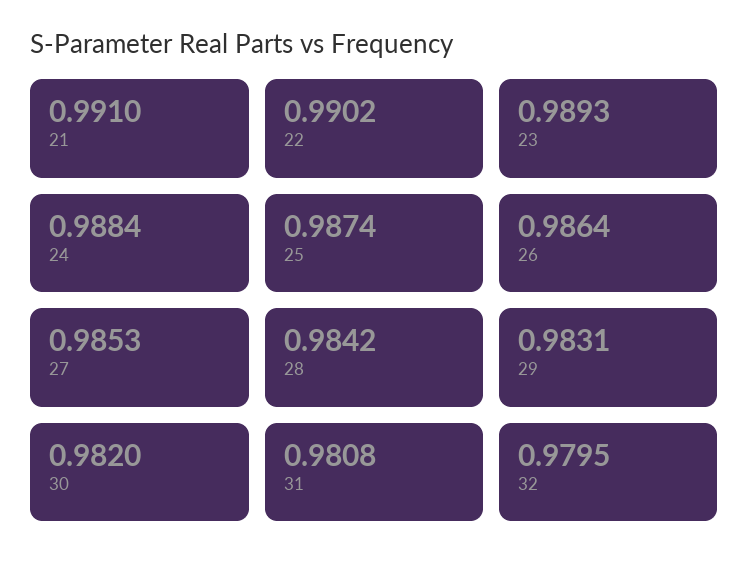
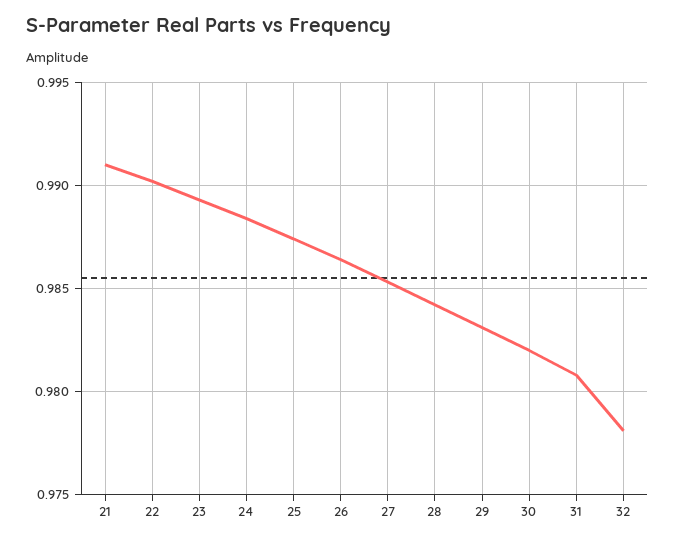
  {
    "21": 0.991,
    "22": 0.9902,
    "23": 0.9893,
    "24": 0.9884,
    "25": 0.9874,
    "26": 0.9864,
    "27": 0.9853,
    "28": 0.9842,
    "29": 0.9831,
    "30": 0.982,
    "31": 0.9808,
-   "32": 0.9795
+   "32": 0.978
  }

